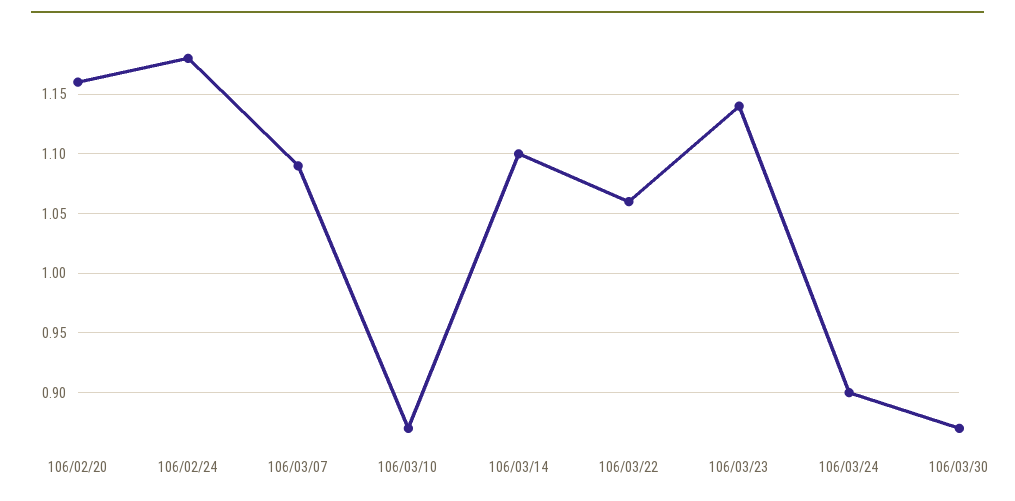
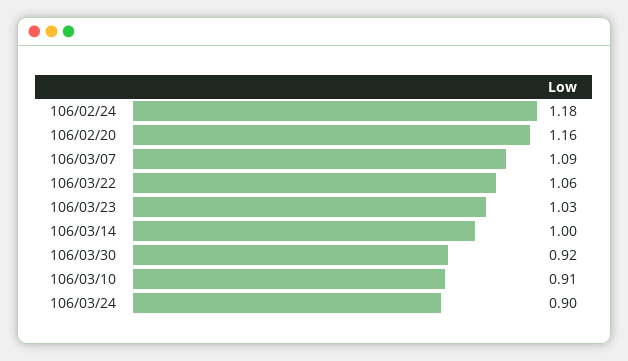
  {
    "106/02/20": 1.16,
    "106/02/24": 1.18,
    "106/03/07": 1.09,
-   "106/03/10": 0.87,
+   "106/03/10": 0.91,
-   "106/03/14": 1.1,
+   "106/03/14": 1,
    "106/03/22": 1.06,
-   "106/03/23": 1.14,
+   "106/03/23": 1.03,
    "106/03/24": 0.9,
-   "106/03/30": 0.87
+   "106/03/30": 0.92
  }

